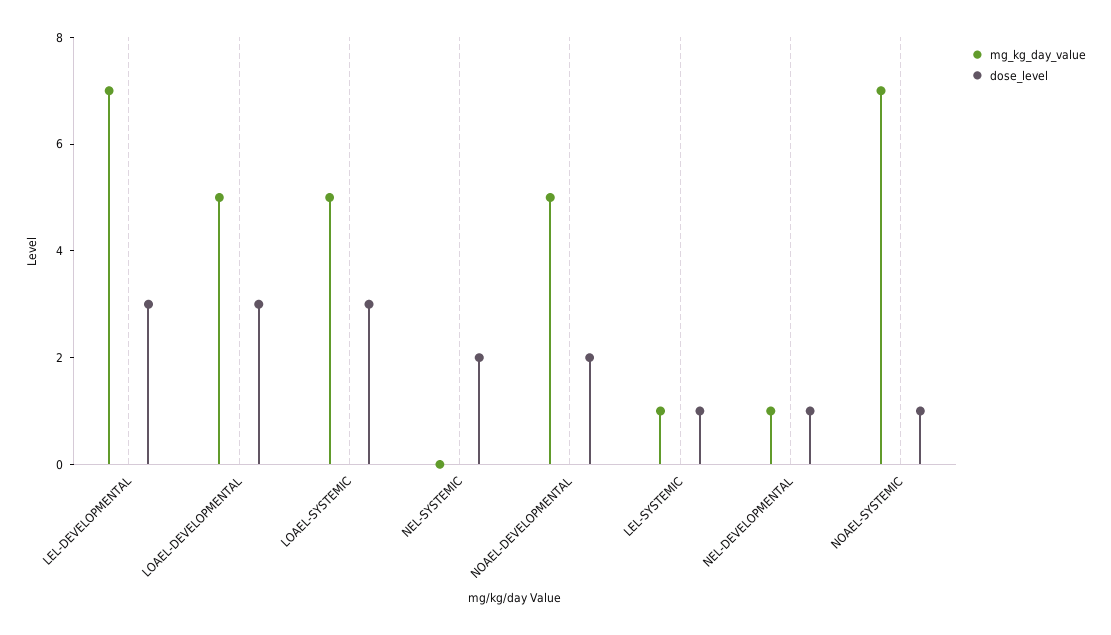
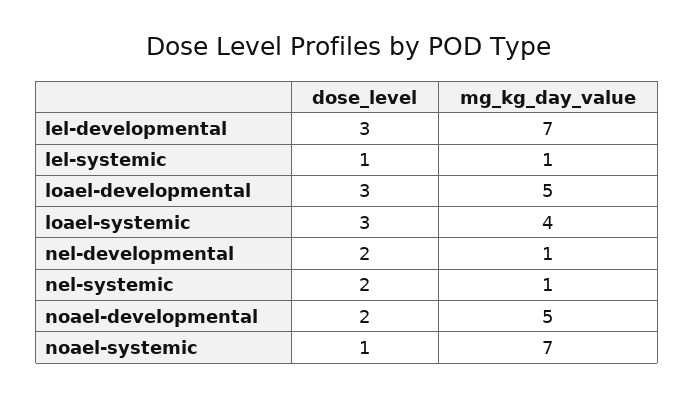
  {
    "mg_kg_day_value": {
      "LEL-DEVELOPMENTAL": 7,
      "LOAEL-DEVELOPMENTAL": 5,
-     "LOAEL-SYSTEMIC": 5,
+     "LOAEL-SYSTEMIC": 4,
-     "NEL-SYSTEMIC": 0,
+     "NEL-SYSTEMIC": 1,
      "NOAEL-DEVELOPMENTAL": 5,
      "LEL-SYSTEMIC": 1,
      "NEL-DEVELOPMENTAL": 1,
      "NOAEL-SYSTEMIC": 7
    },
    "dose_level": {
      "LEL-DEVELOPMENTAL": 3,
      "LOAEL-DEVELOPMENTAL": 3,
      "LOAEL-SYSTEMIC": 3,
      "NEL-SYSTEMIC": 2,
      "NOAEL-DEVELOPMENTAL": 2,
      "LEL-SYSTEMIC": 1,
-     "NEL-DEVELOPMENTAL": 1,
+     "NEL-DEVELOPMENTAL": 2,
      "NOAEL-SYSTEMIC": 1
    }
  }

